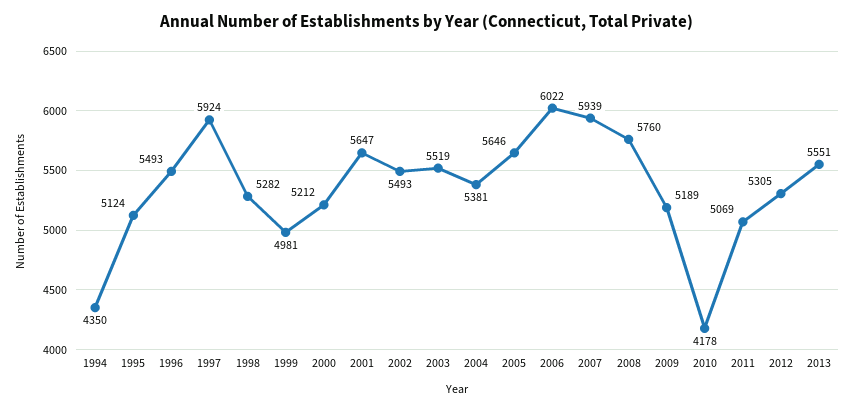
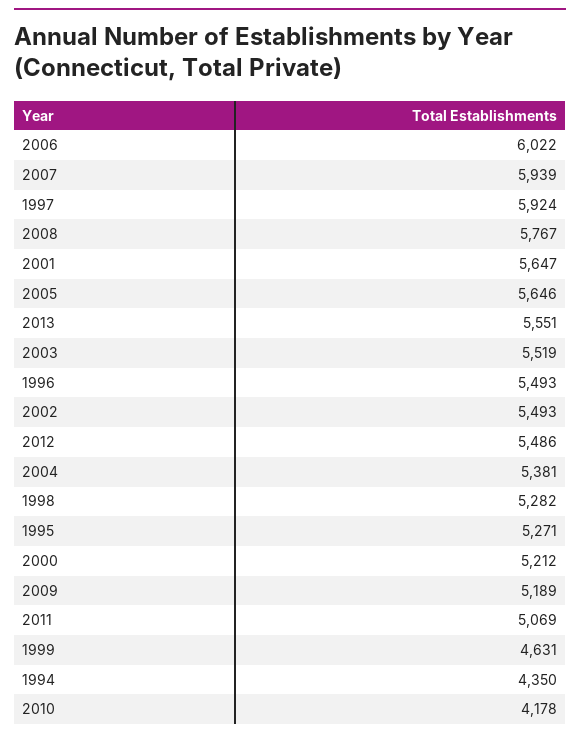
  {
    "1994": 4350,
-   "1995": 5124,
+   "1995": 5271,
    "1996": 5493,
    "1997": 5924,
    "1998": 5282,
-   "1999": 4981,
+   "1999": 4631,
    "2000": 5212,
    "2001": 5647,
    "2002": 5493,
    "2003": 5519,
    "2004": 5381,
    "2005": 5646,
    "2006": 6022,
    "2007": 5939,
-   "2008": 5760,
+   "2008": 5767,
    "2009": 5189,
    "2010": 4178,
    "2011": 5069,
-   "2012": 5305,
+   "2012": 5486,
    "2013": 5551
  }

